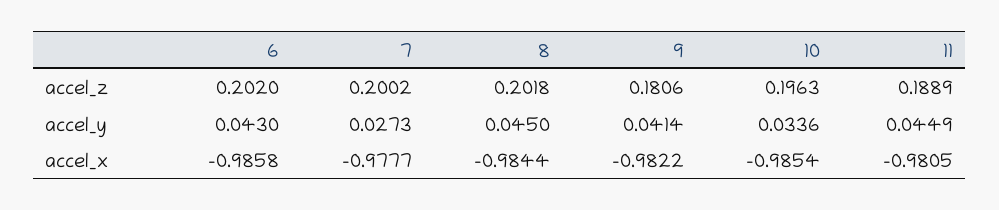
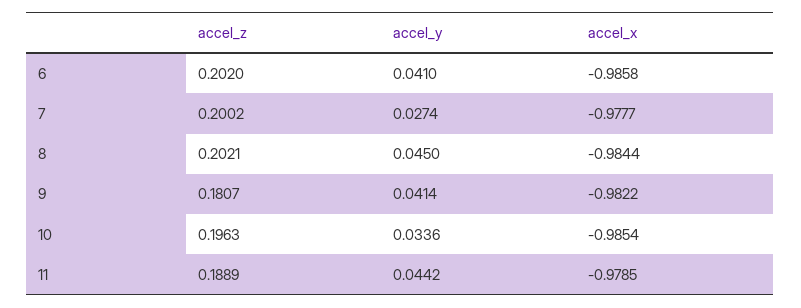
  {
    "6": {
      "accel_z": 0.202,
-     "accel_y": 0.043,
+     "accel_y": 0.041,
      "accel_x": -0.9858
    },
    "7": {
      "accel_z": 0.2002,
-     "accel_y": 0.0273,
+     "accel_y": 0.0274,
      "accel_x": -0.9777
    },
    "8": {
-     "accel_z": 0.2018,
+     "accel_z": 0.2021,
      "accel_y": 0.045,
      "accel_x": -0.9844
    },
    "9": {
-     "accel_z": 0.1806,
+     "accel_z": 0.1807,
      "accel_y": 0.0414,
      "accel_x": -0.9822
    },
    "10": {
      "accel_z": 0.1963,
      "accel_y": 0.0336,
      "accel_x": -0.9854
    },
    "11": {
      "accel_z": 0.1889,
-     "accel_y": 0.0449,
+     "accel_y": 0.0442,
-     "accel_x": -0.9805
+     "accel_x": -0.9785
    }
  }

